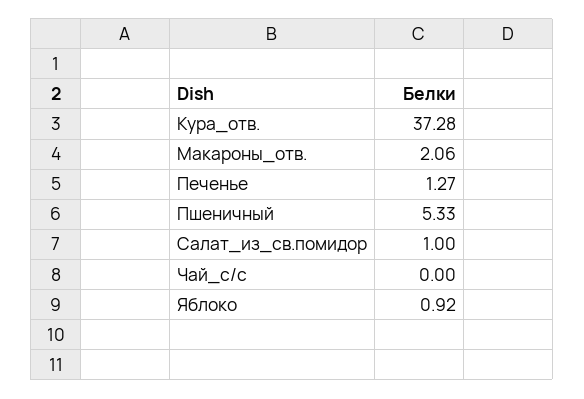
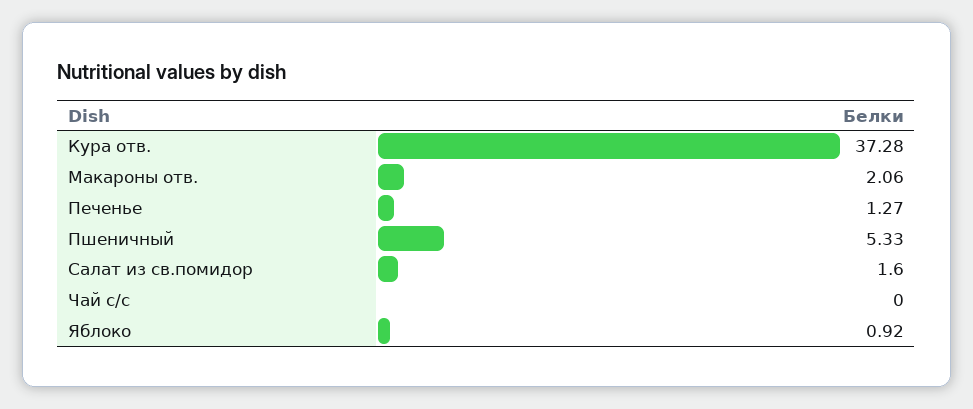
  {
    "Кура_отв.": 37.28,
    "Макароны_отв.": 2.06,
    "Печенье": 1.27,
    "Пшеничный": 5.33,
-   "Салат_из_св.помидор": 1,
+   "Салат_из_св.помидор": 1.6,
    "Чай_с/с": 0,
    "Яблоко": 0.92
  }

